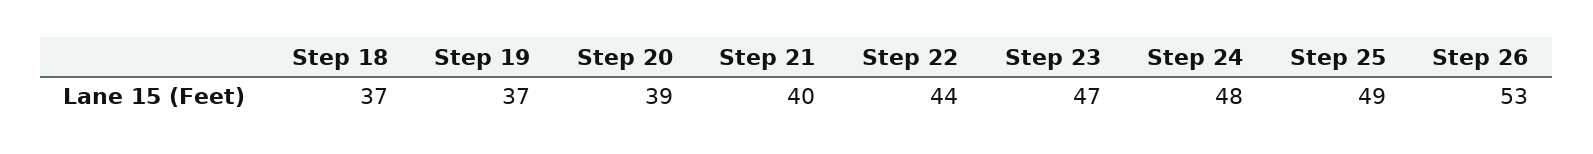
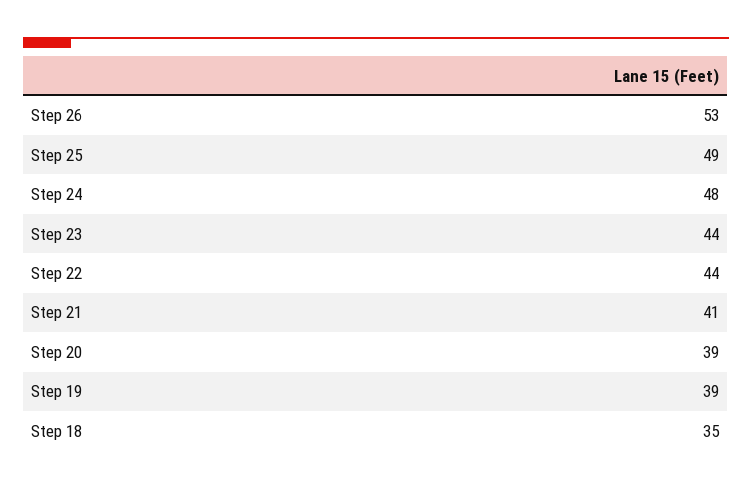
  {
-   "Step 18": 37,
+   "Step 18": 35,
-   "Step 19": 37,
+   "Step 19": 39,
    "Step 20": 39,
-   "Step 21": 40,
+   "Step 21": 41,
    "Step 22": 44,
-   "Step 23": 47,
+   "Step 23": 44,
    "Step 24": 48,
    "Step 25": 49,
    "Step 26": 53
  }

